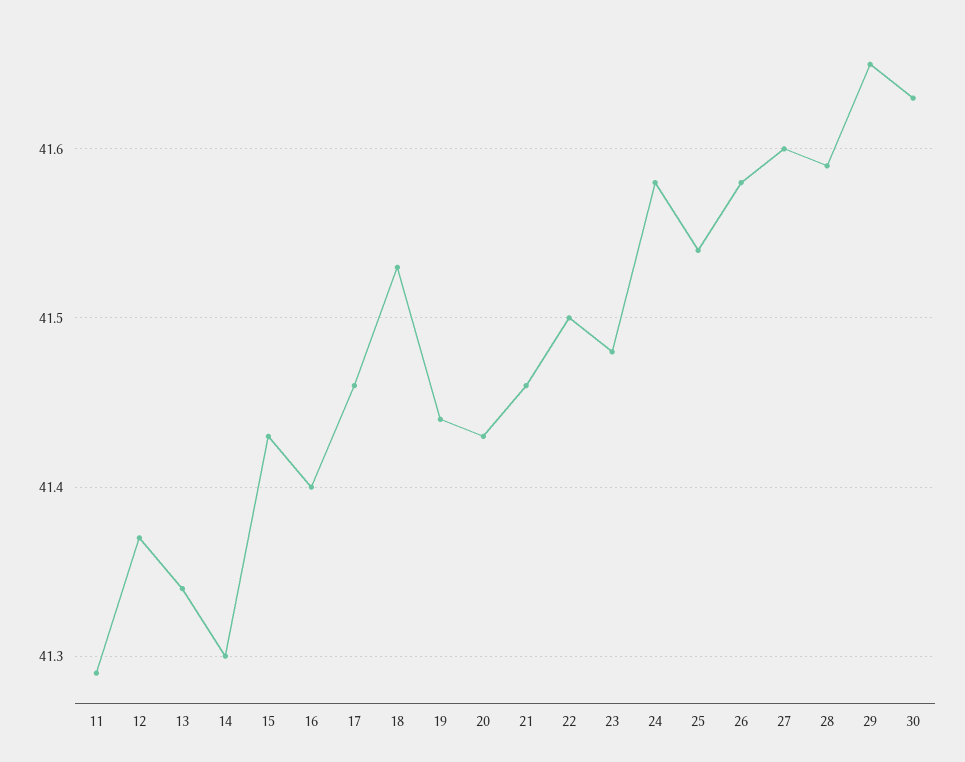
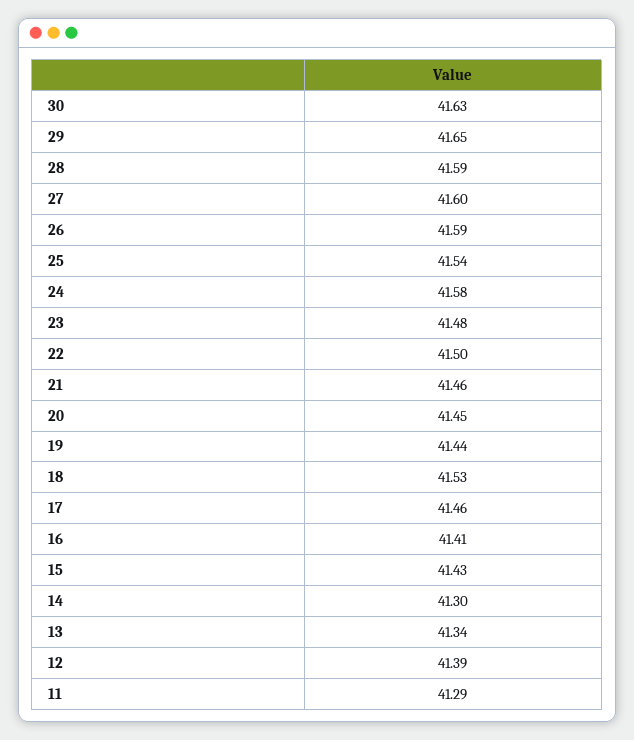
  {
    "11": 41.29,
-   "12": 41.37,
+   "12": 41.39,
    "13": 41.34,
    "14": 41.3,
    "15": 41.43,
-   "16": 41.4,
+   "16": 41.41,
    "17": 41.46,
    "18": 41.53,
    "19": 41.44,
-   "20": 41.43,
+   "20": 41.45,
    "21": 41.46,
    "22": 41.5,
    "23": 41.48,
    "24": 41.58,
    "25": 41.54,
-   "26": 41.58,
+   "26": 41.59,
    "27": 41.6,
    "28": 41.59,
    "29": 41.65,
    "30": 41.63
  }

